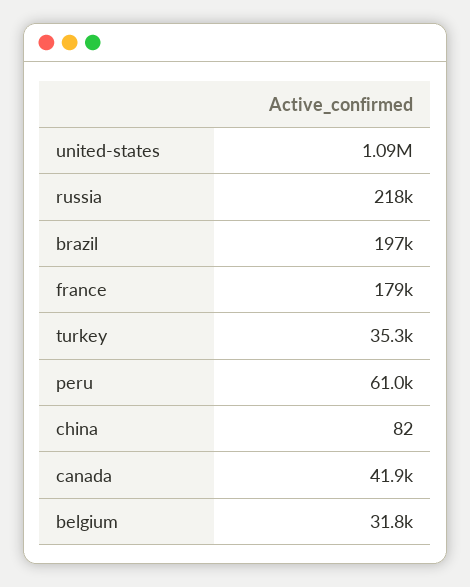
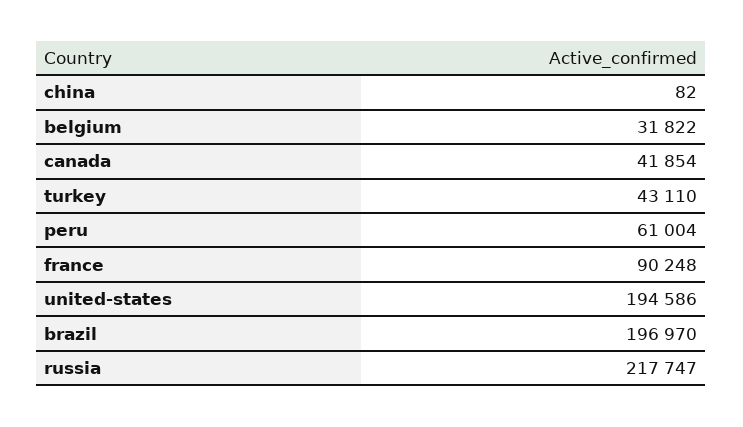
  {
-   "united-states": 1090000,
+   "united-states": 194586,
    "russia": 217747,
    "brazil": 196970,
-   "france": 179000,
+   "france": 90248,
-   "turkey": 35300,
+   "turkey": 43110,
    "peru": 61004,
    "china": 82,
    "canada": 41854,
    "belgium": 31822
  }

